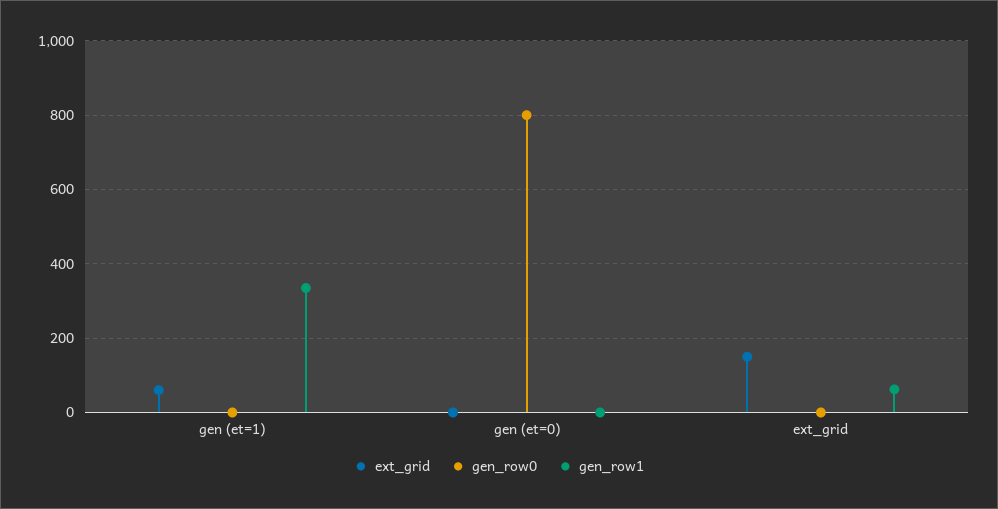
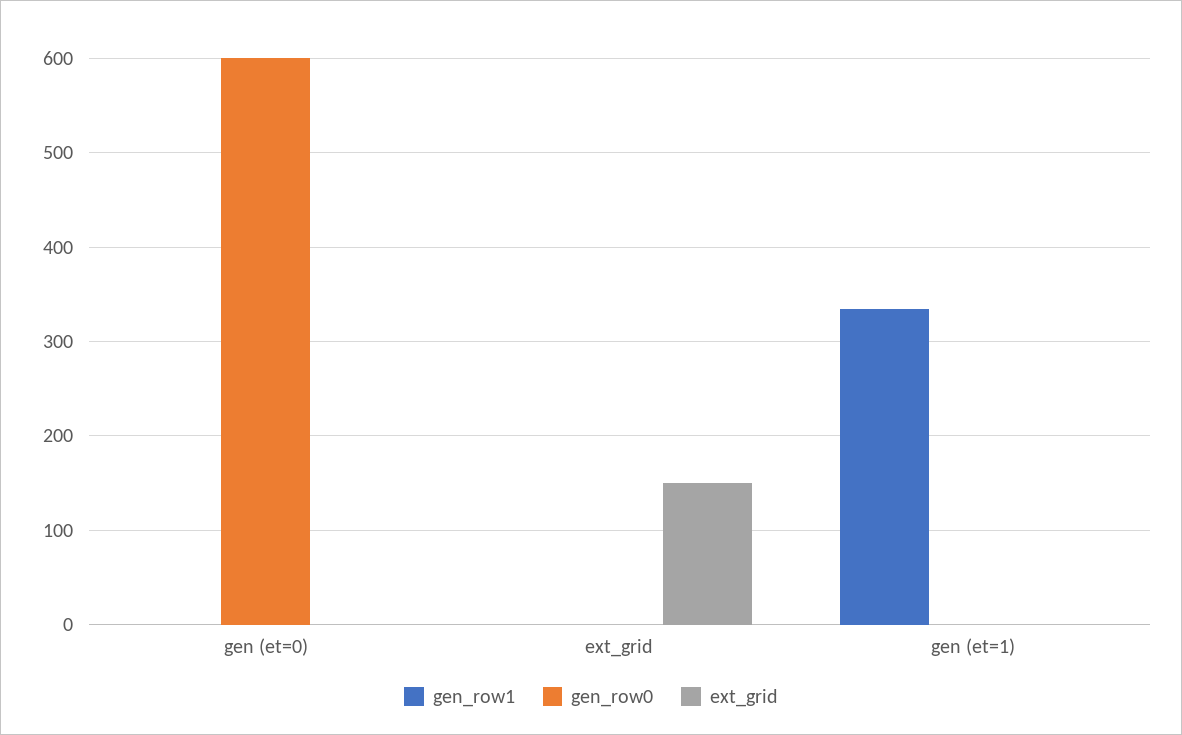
  {
    "ext_grid": {
-     "gen (et=1)": 60,
+     "gen (et=1)": 0,
      "gen (et=0)": 0,
      "ext_grid": 150
    },
    "gen_row0": {
      "gen (et=1)": 0,
-     "gen (et=0)": 800,
+     "gen (et=0)": 600,
      "ext_grid": 0
    },
    "gen_row1": {
      "gen (et=1)": 340,
      "gen (et=0)": 0,
-     "ext_grid": 60
+     "ext_grid": 0
    }
  }

